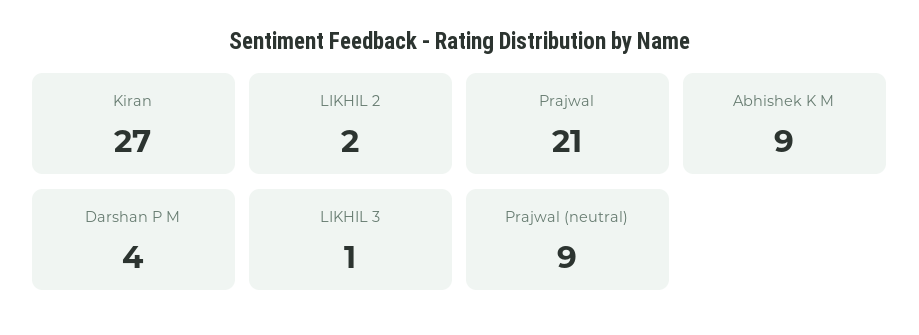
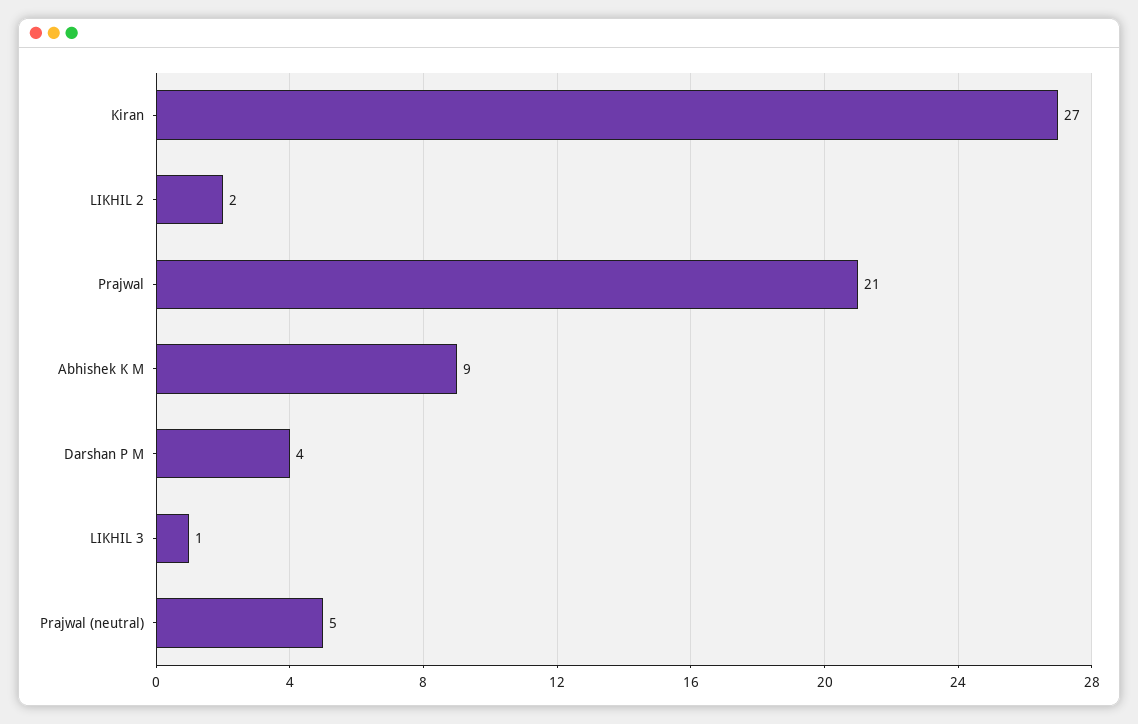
  {
    "Kiran": 27,
    "LIKHIL 2": 2,
    "Prajwal": 21,
    "Abhishek K M": 9,
    "Darshan P M": 4,
    "LIKHIL 3": 1,
-   "Prajwal (neutral)": 9
+   "Prajwal (neutral)": 5
  }

